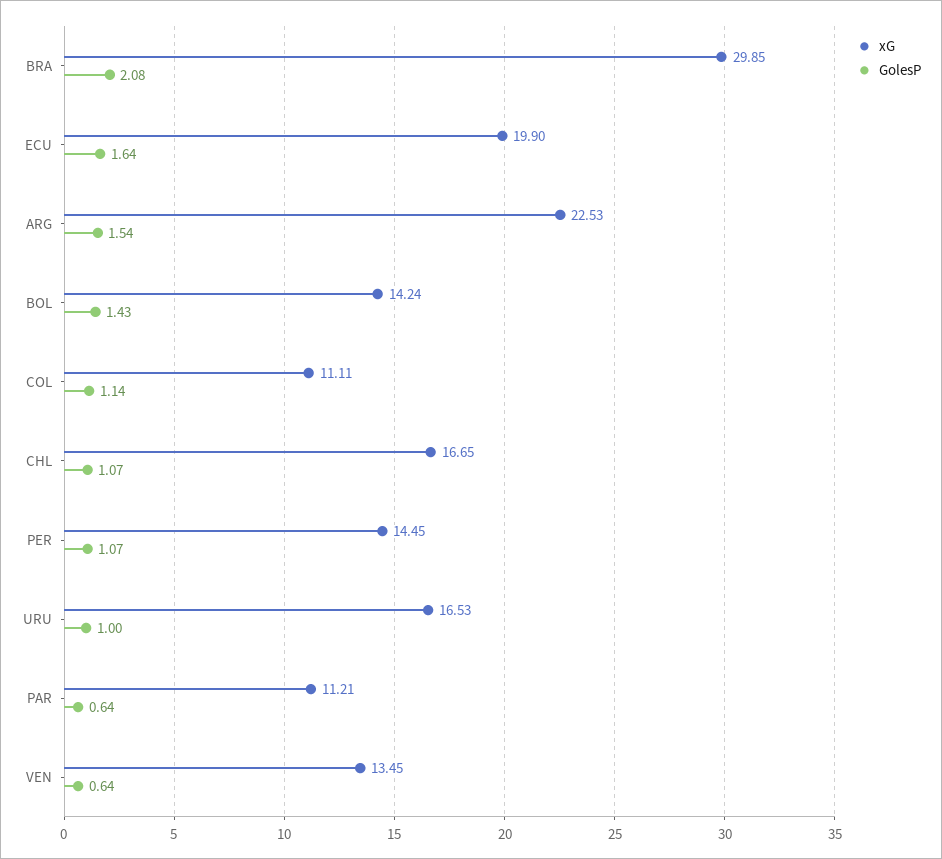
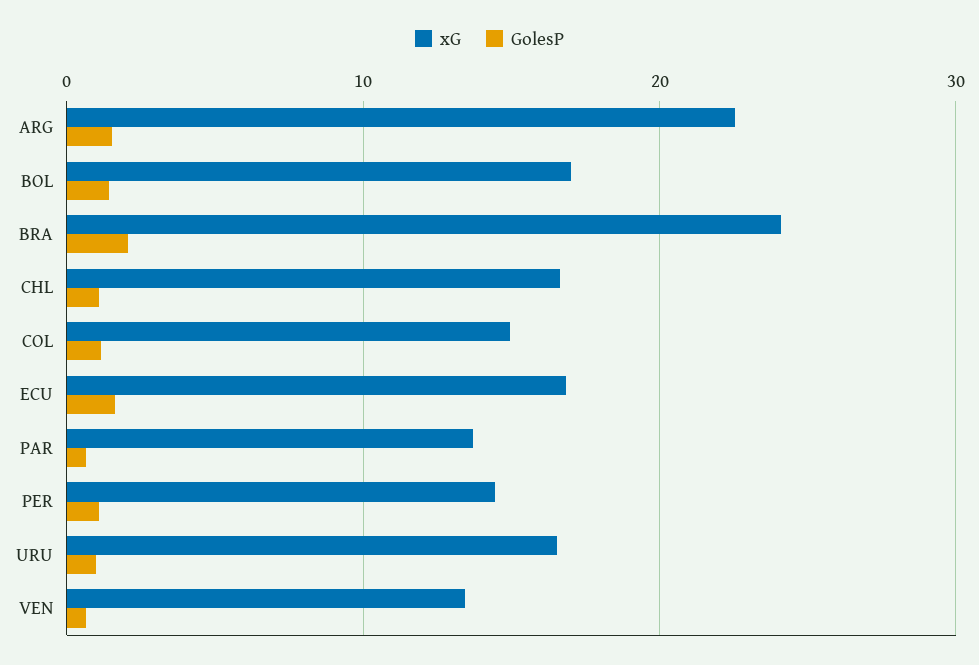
  {
    "xG": {
-     "BRA": 29.85,
+     "BRA": 24,
-     "ECU": 19.9,
+     "ECU": 17,
      "ARG": 22.53,
-     "BOL": 14.24,
+     "BOL": 17,
-     "COL": 11.11,
+     "COL": 15,
      "CHL": 16.65,
      "PER": 14.45,
      "URU": 16.53,
-     "PAR": 11.21,
+     "PAR": 14,
      "VEN": 13.45
    },
    "GolesP": {
      "BRA": 2.08,
      "ECU": 1.64,
      "ARG": 1.54,
      "BOL": 1.43,
      "COL": 1.14,
      "CHL": 1.07,
      "PER": 1.07,
      "URU": 1,
      "PAR": 0.64,
      "VEN": 0.64
    }
  }

